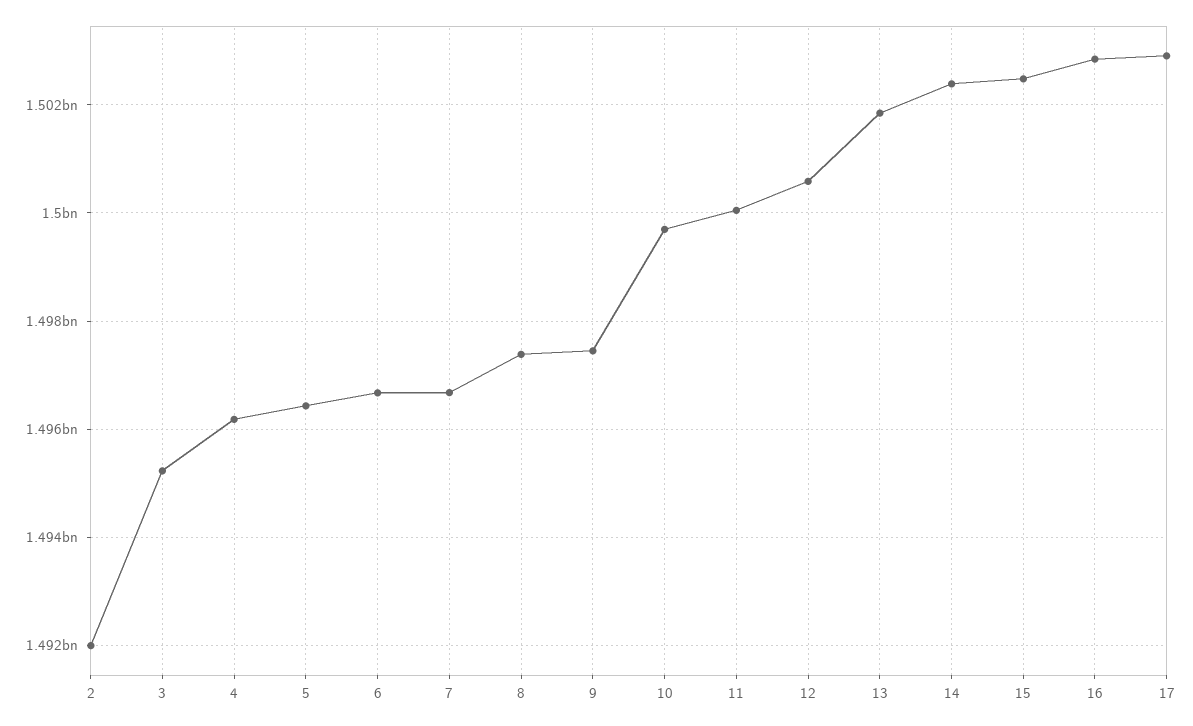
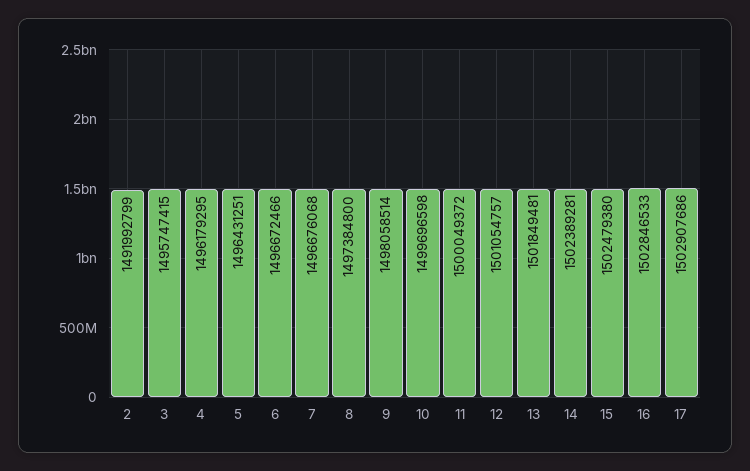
  {
    "2": 1491992799,
-   "3": 1495200000,
+   "3": 1495747415,
    "4": 1496179295,
    "5": 1496431251,
    "6": 1496672466,
    "7": 1496676068,
    "8": 1497384800,
-   "9": 1497400000,
+   "9": 1498058514,
    "10": 1499696598,
    "11": 1500049372,
-   "12": 1500600000,
+   "12": 1501054757,
    "13": 1501849481,
    "14": 1502389281,
    "15": 1502479380,
    "16": 1502846533,
    "17": 1502907686
  }

